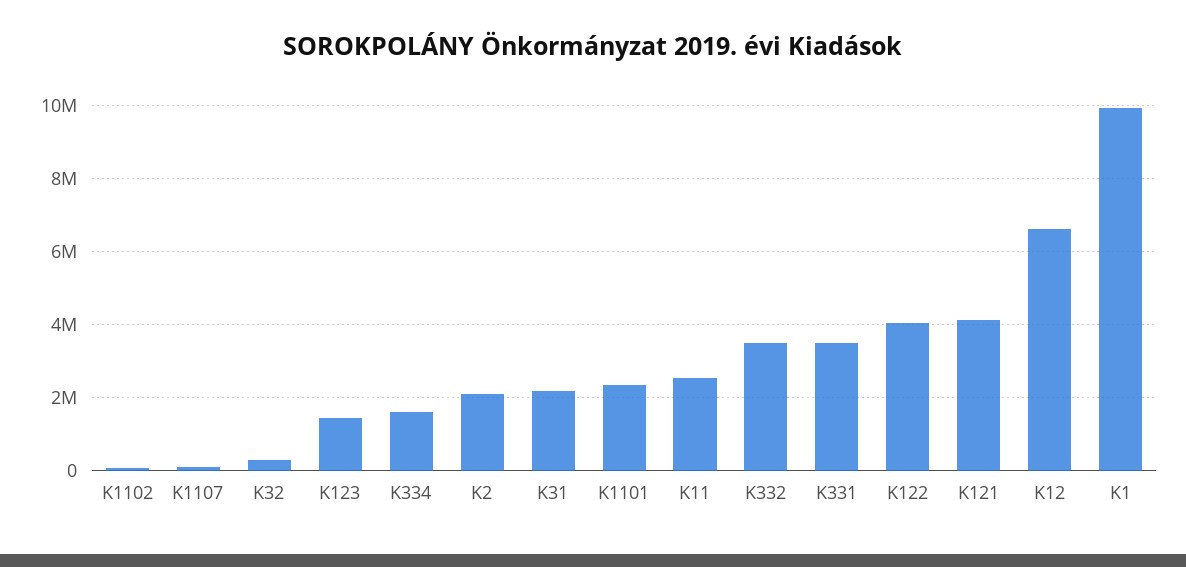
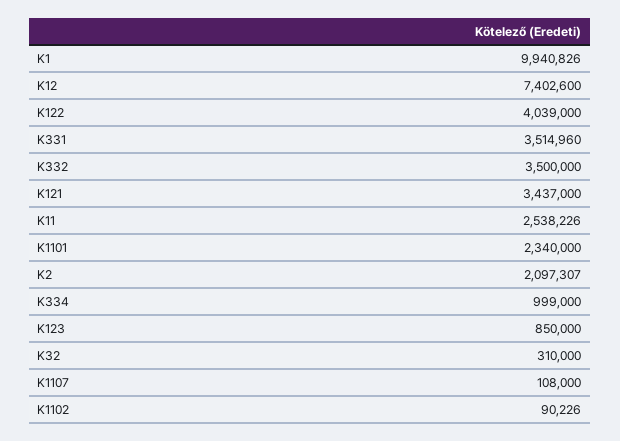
  {
    "K1102": 90226,
    "K1107": 108000,
    "K32": 310000,
-   "K123": 1400000,
+   "K123": 850000,
-   "K334": 1600000,
+   "K334": 999000,
    "K2": 2097307,
-   "K31": 2200000,
    "K1101": 2340000,
    "K11": 2538226,
    "K332": 3500000,
    "K331": 3514960,
    "K122": 4039000,
-   "K121": 4200000,
+   "K121": 3437000,
-   "K12": 6600000,
+   "K12": 7402600,
    "K1": 9940826
  }

